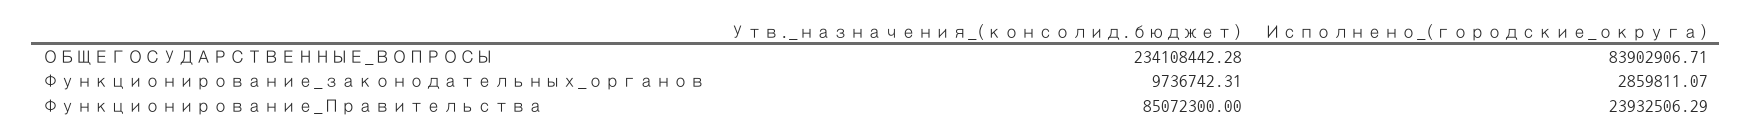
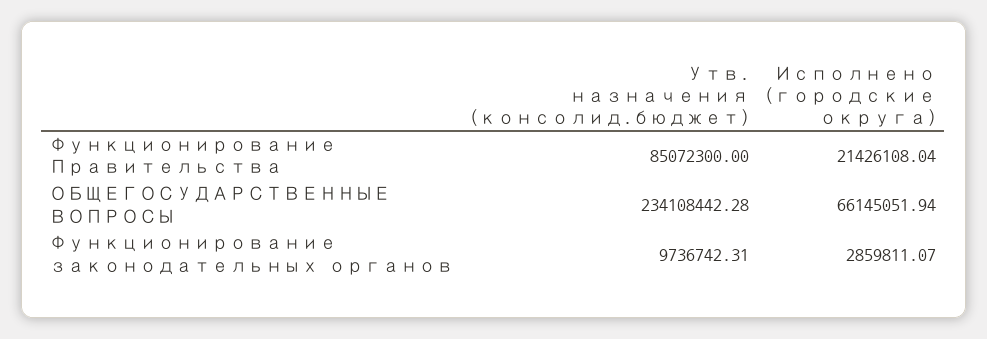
  {
    "Утв._назначения_(консолид.бюджет)": {
      "ОБЩЕГОСУДАРСТВЕННЫЕ_ВОПРОСЫ": 234108442.28,
      "Функционирование_законодательных_органов": 9736742.31,
      "Функционирование_Правительства": 85072300
    },
    "Исполнено_(городские_округа)": {
-     "ОБЩЕГОСУДАРСТВЕННЫЕ_ВОПРОСЫ": 83902906.71,
+     "ОБЩЕГОСУДАРСТВЕННЫЕ_ВОПРОСЫ": 66145051.94,
      "Функционирование_законодательных_органов": 2859811.07,
-     "Функционирование_Правительства": 23932506.29
+     "Функционирование_Правительства": 21426108.04
    }
  }

